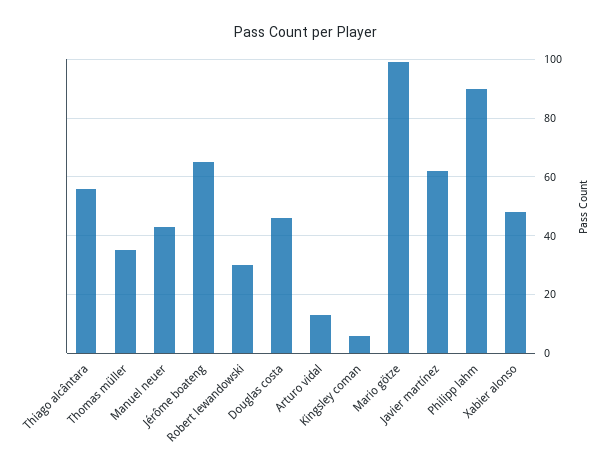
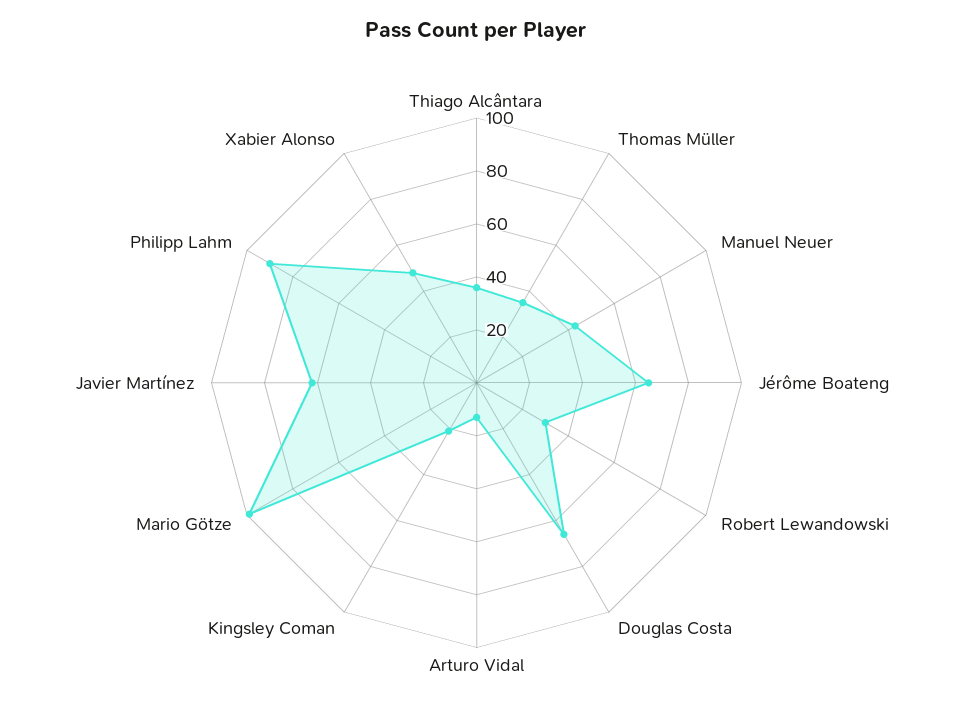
  {
-   "Thiago alcântara": 55,
+   "Thiago alcântara": 35,
    "Thomas müller": 35,
    "Manuel neuer": 45,
    "Jérôme boateng": 65,
    "Robert lewandowski": 30,
-   "Douglas costa": 45,
+   "Douglas costa": 65,
    "Arturo vidal": 15,
-   "Kingsley coman": 5,
+   "Kingsley coman": 20,
    "Mario götze": 100,
    "Javier martínez": 60,
    "Philipp lahm": 90,
    "Xabier alonso": 50
  }

